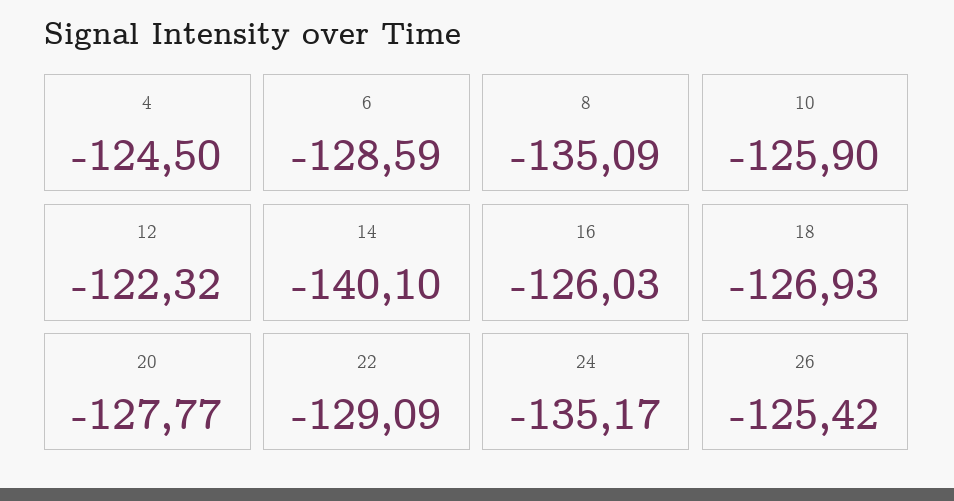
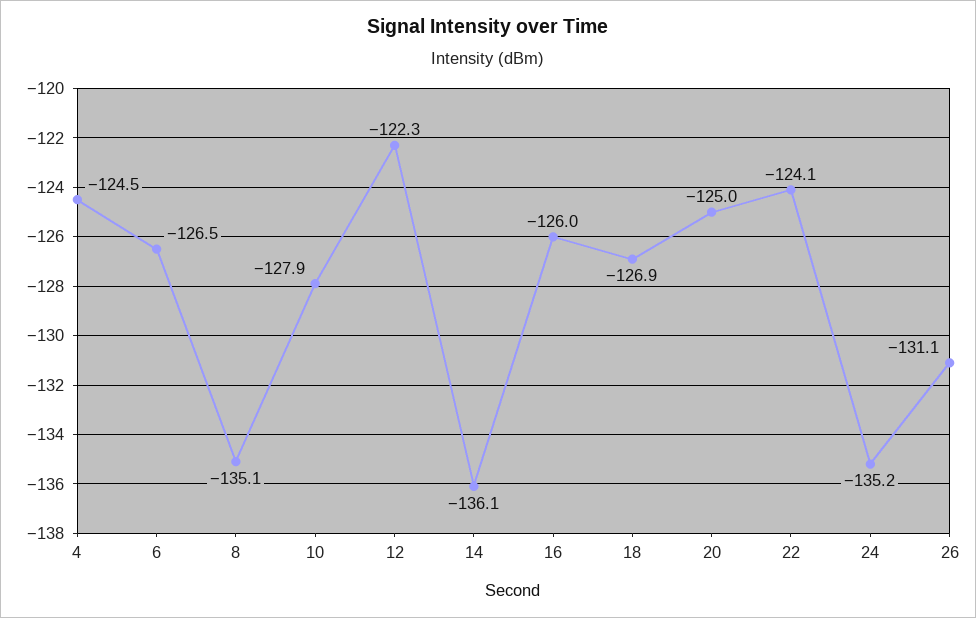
  {
    "4": -124.5,
-   "6": -128.59,
+   "6": -126.5,
    "8": -135.09,
-   "10": -125.9,
+   "10": -127.9,
    "12": -122.32,
-   "14": -140.1,
+   "14": -136.1,
    "16": -126.03,
    "18": -126.93,
-   "20": -127.77,
+   "20": -125,
-   "22": -129.09,
+   "22": -124.1,
    "24": -135.17,
-   "26": -125.42
+   "26": -131.1
  }

